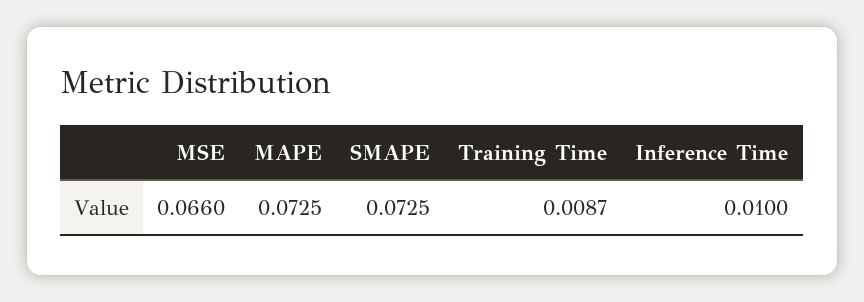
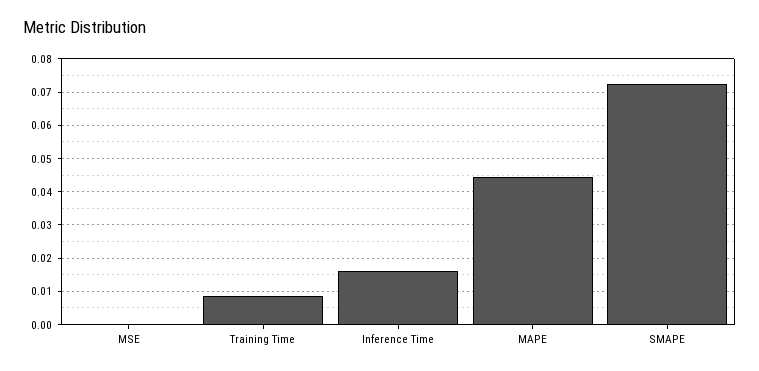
  {
-   "MSE": 0.066,
+   "MSE": 0,
-   "MAPE": 0.0725,
+   "MAPE": 0.044,
    "SMAPE": 0.0725,
    "Training Time": 0.0087,
-   "Inference Time": 0.01
+   "Inference Time": 0.016
  }

